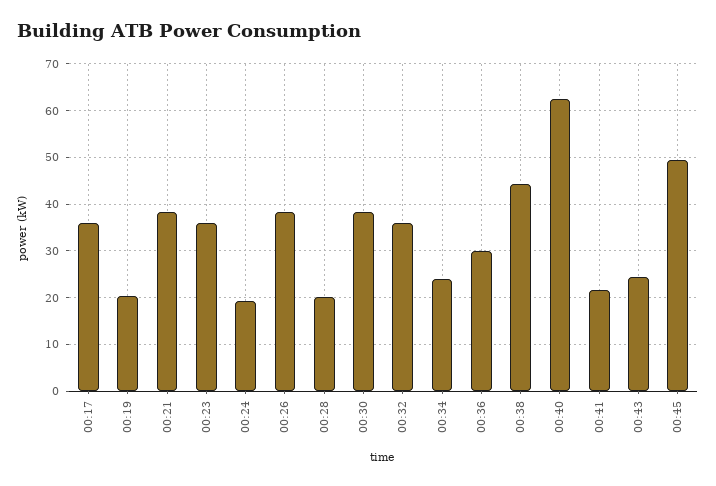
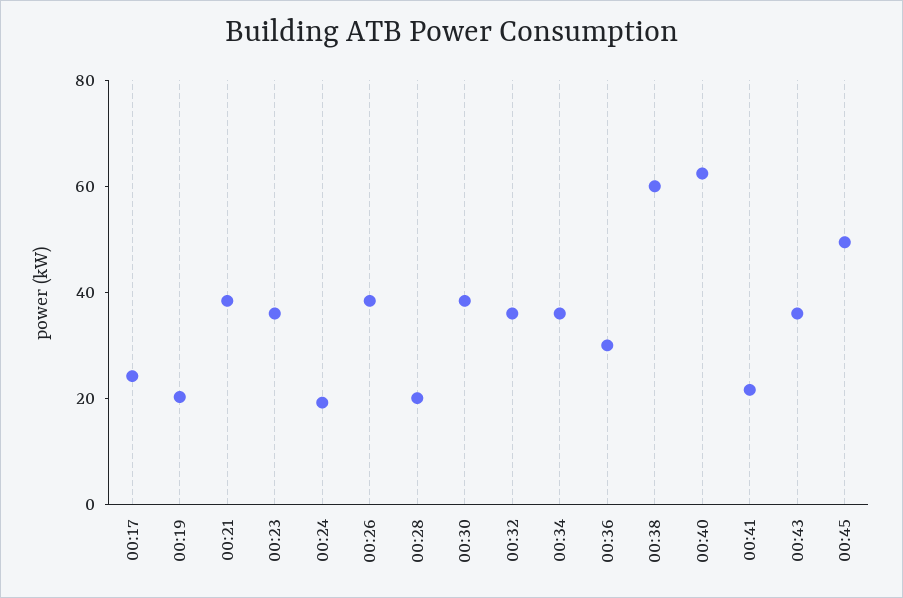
  {
-   "00:17": 36,
+   "00:17": 25,
    "00:19": 20,
    "00:21": 38,
    "00:23": 36,
    "00:24": 20,
    "00:26": 38,
    "00:28": 20,
    "00:30": 38,
    "00:32": 36,
-   "00:34": 24,
+   "00:34": 35,
    "00:36": 30,
-   "00:38": 44,
+   "00:38": 60,
    "00:40": 62,
    "00:41": 22,
-   "00:43": 24,
+   "00:43": 35,
    "00:45": 50
  }

